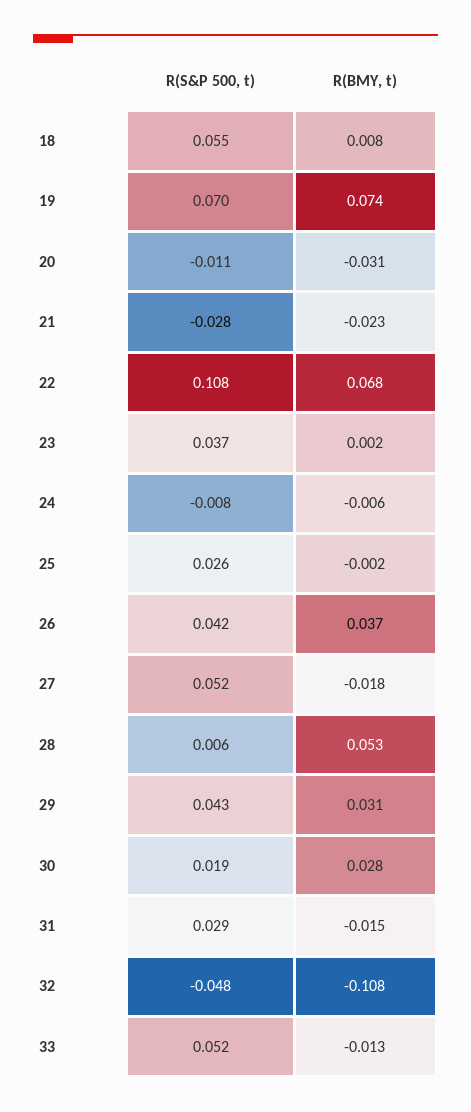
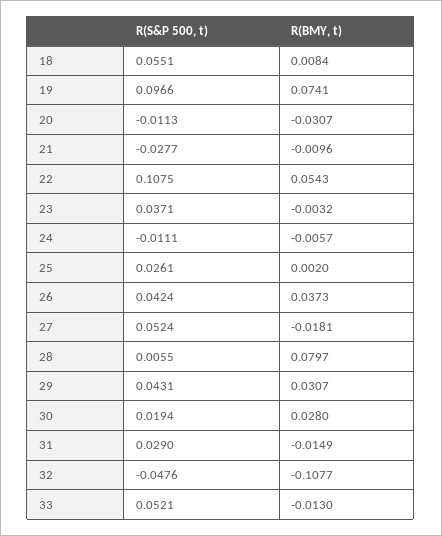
  {
    "R(S&P 500, t)": {
      "18": 0.0551,
-     "19": 0.07,
+     "19": 0.0966,
      "20": -0.0113,
      "21": -0.0277,
      "22": 0.1075,
      "23": 0.0371,
-     "24": -0.008,
+     "24": -0.0111,
      "25": 0.0261,
      "26": 0.0424,
      "27": 0.0524,
      "28": 0.0055,
      "29": 0.0431,
      "30": 0.0194,
      "31": 0.029,
      "32": -0.0476,
      "33": 0.0521
    },
    "R(BMY, t)": {
      "18": 0.0084,
      "19": 0.0741,
      "20": -0.0307,
-     "21": -0.023,
+     "21": -0.0096,
-     "22": 0.068,
+     "22": 0.0543,
-     "23": 0.002,
+     "23": -0.0032,
      "24": -0.0057,
-     "25": -0.002,
+     "25": 0.002,
      "26": 0.0373,
      "27": -0.0181,
-     "28": 0.053,
+     "28": 0.0797,
      "29": 0.0307,
      "30": 0.028,
      "31": -0.0149,
      "32": -0.1077,
      "33": -0.013
    }
  }

